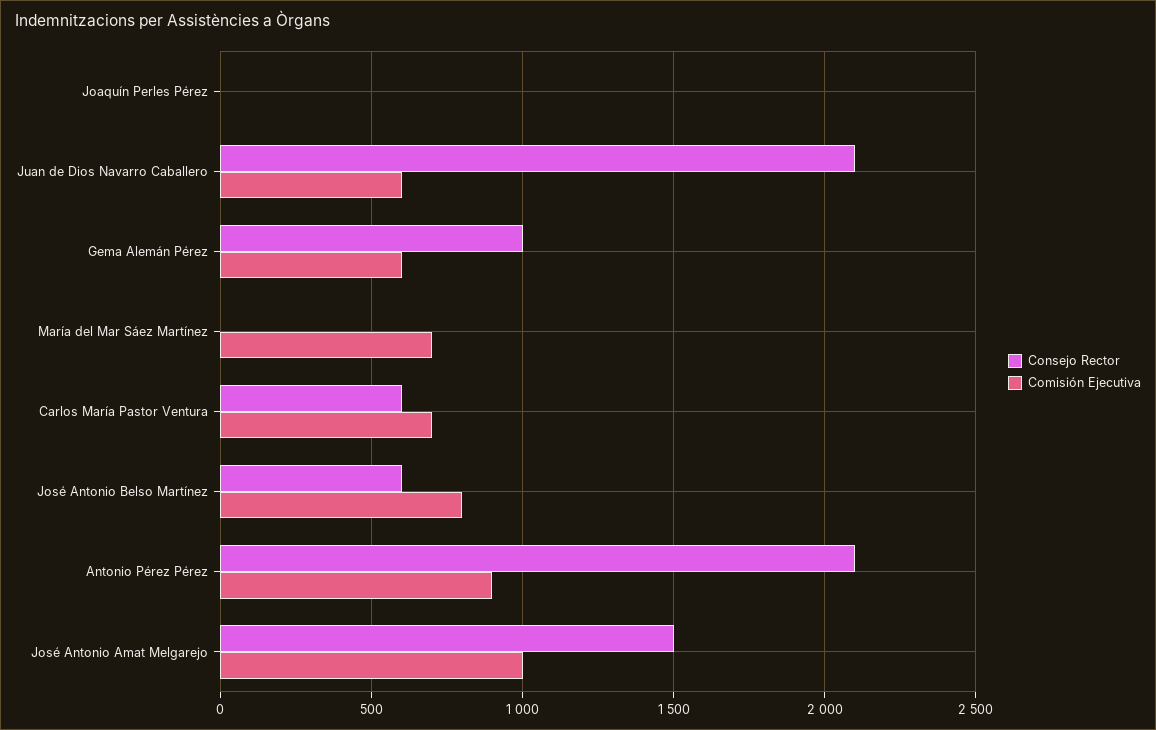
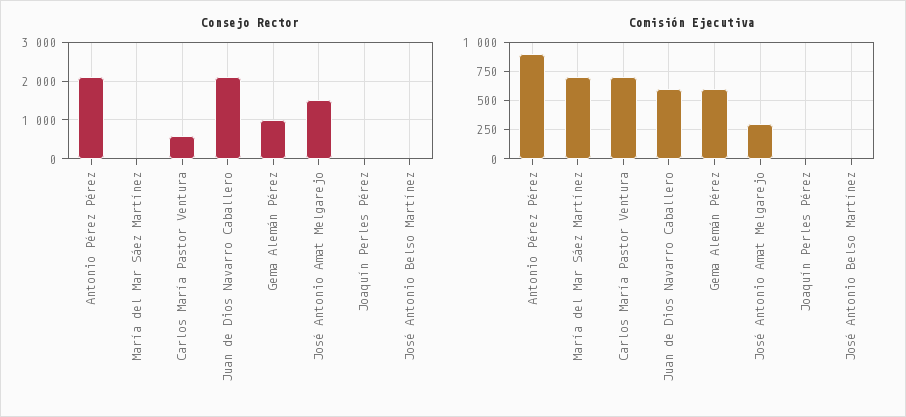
  {
    "Consejo Rector": {
      "Joaquín Perles Pérez": 0,
      "Juan de Dios Navarro Caballero": 2100,
      "Gema Alemán Pérez": 1000,
      "María del Mar Sáez Martínez": 0,
      "Carlos María Pastor Ventura": 600,
-     "José Antonio Belso Martínez": 600,
+     "José Antonio Belso Martínez": 0,
      "Antonio Pérez Pérez": 2100,
      "José Antonio Amat Melgarejo": 1500
    },
    "Comisión Ejecutiva": {
      "Joaquín Perles Pérez": 0,
      "Juan de Dios Navarro Caballero": 600,
      "Gema Alemán Pérez": 600,
      "María del Mar Sáez Martínez": 700,
      "Carlos María Pastor Ventura": 700,
-     "José Antonio Belso Martínez": 800,
+     "José Antonio Belso Martínez": 0,
      "Antonio Pérez Pérez": 900,
-     "José Antonio Amat Melgarejo": 1000
+     "José Antonio Amat Melgarejo": 250
    }
  }

